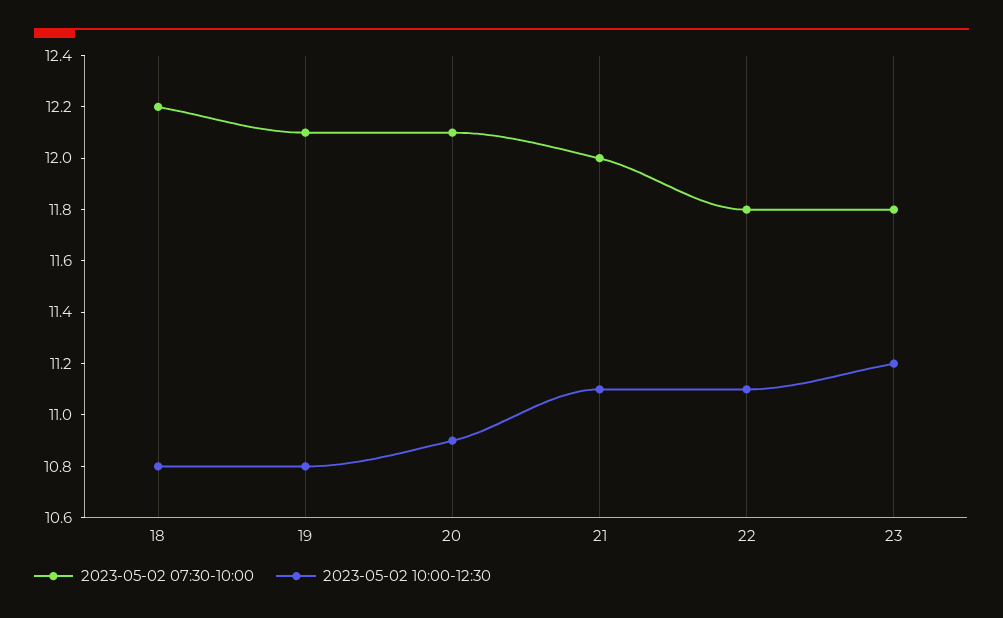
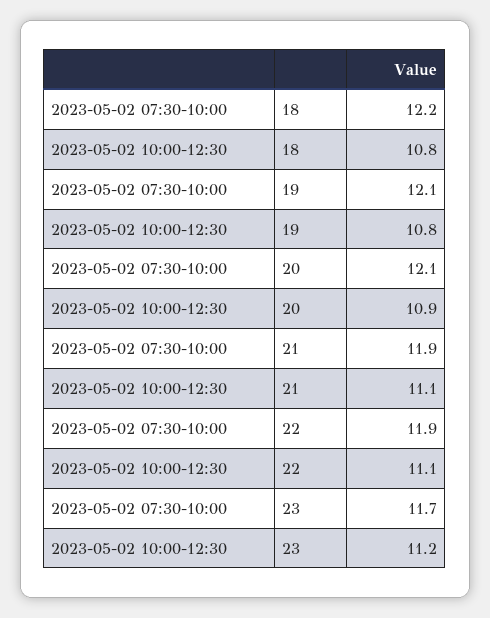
  {
    "2023-05-02 07:30-10:00": {
      "18": 12.2,
      "19": 12.1,
      "20": 12.1,
-     "21": 12,
+     "21": 11.9,
-     "22": 11.8,
+     "22": 11.9,
-     "23": 11.8
+     "23": 11.7
    },
    "2023-05-02 10:00-12:30": {
      "18": 10.8,
      "19": 10.8,
      "20": 10.9,
      "21": 11.1,
      "22": 11.1,
      "23": 11.2
    }
  }

